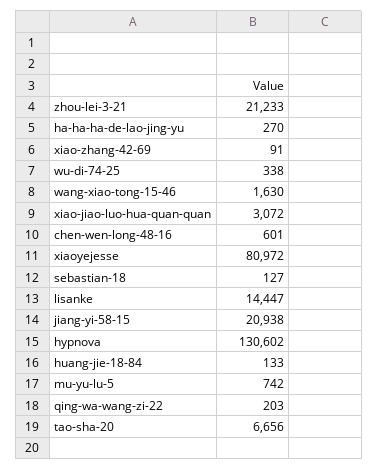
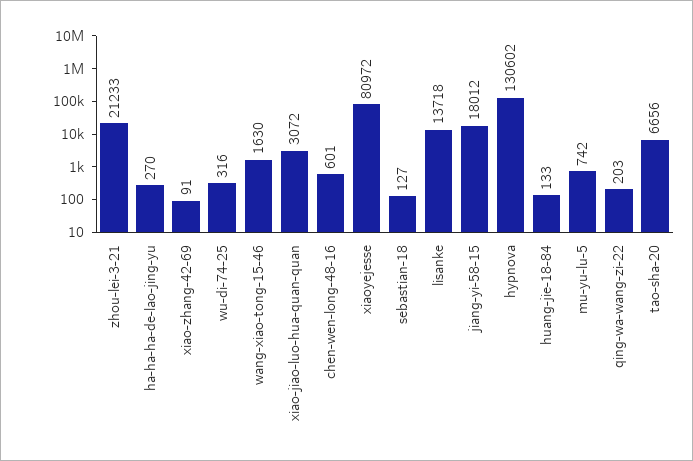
  {
    "zhou-lei-3-21": 21233,
    "ha-ha-ha-de-lao-jing-yu": 270,
    "xiao-zhang-42-69": 91,
-   "wu-di-74-25": 338,
+   "wu-di-74-25": 316,
    "wang-xiao-tong-15-46": 1630,
    "xiao-jiao-luo-hua-quan-quan": 3072,
    "chen-wen-long-48-16": 601,
    "xiaoyejesse": 80972,
    "sebastian-18": 127,
-   "lisanke": 14447,
+   "lisanke": 13718,
-   "jiang-yi-58-15": 20938,
+   "jiang-yi-58-15": 18012,
    "hypnova": 130602,
    "huang-jie-18-84": 133,
    "mu-yu-lu-5": 742,
    "qing-wa-wang-zi-22": 203,
    "tao-sha-20": 6656
  }

